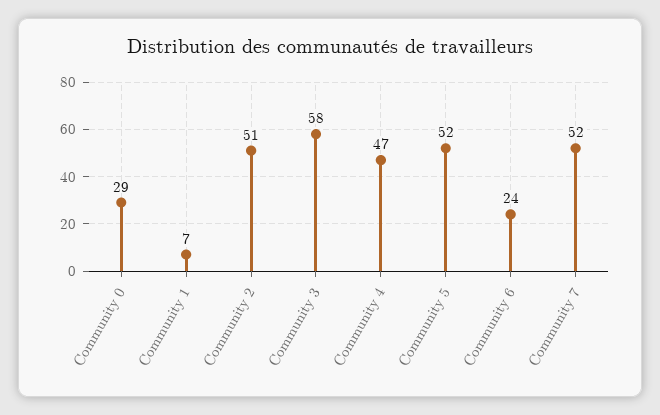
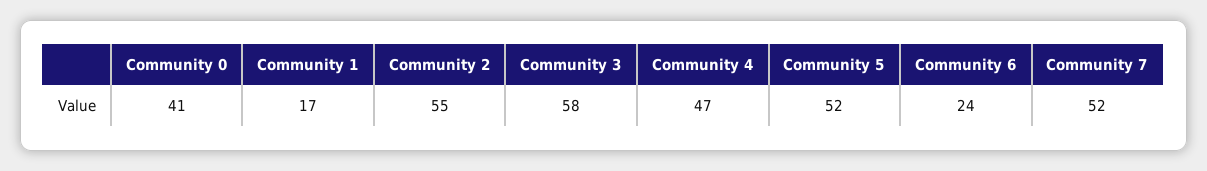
  {
-   "Community 0": 29,
+   "Community 0": 41,
-   "Community 1": 7,
+   "Community 1": 17,
-   "Community 2": 51,
+   "Community 2": 55,
    "Community 3": 58,
    "Community 4": 47,
    "Community 5": 52,
    "Community 6": 24,
    "Community 7": 52
  }

